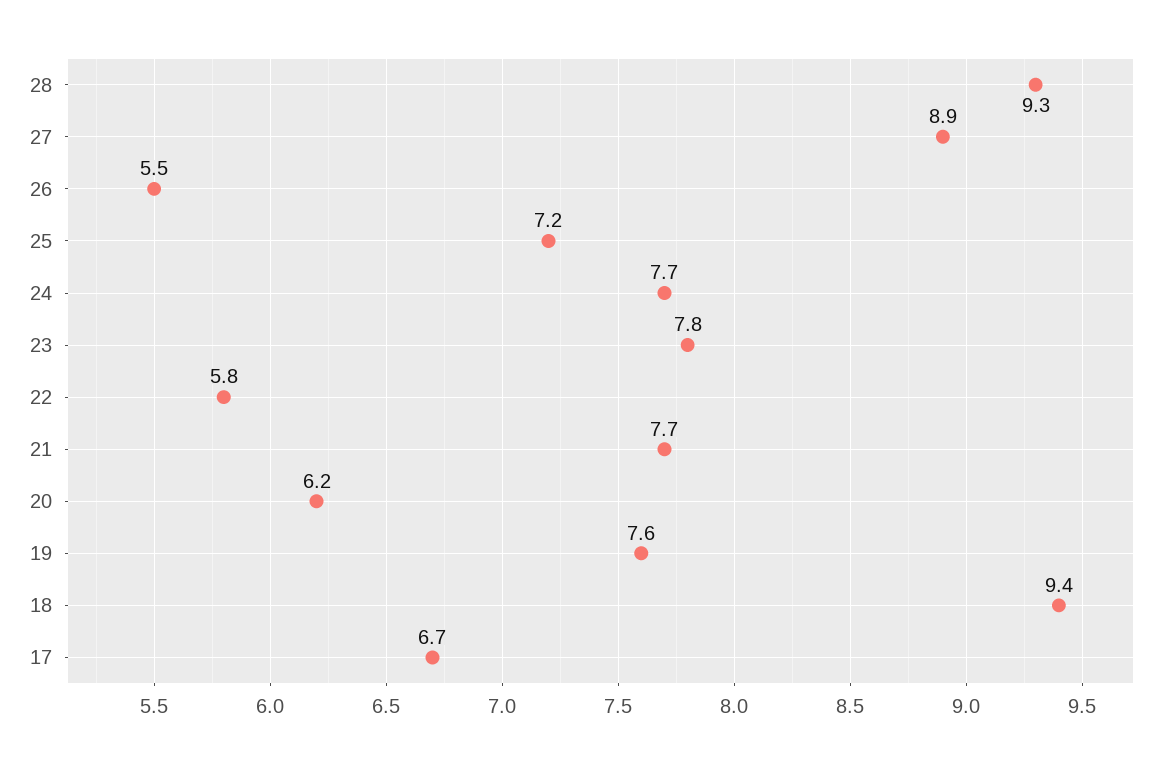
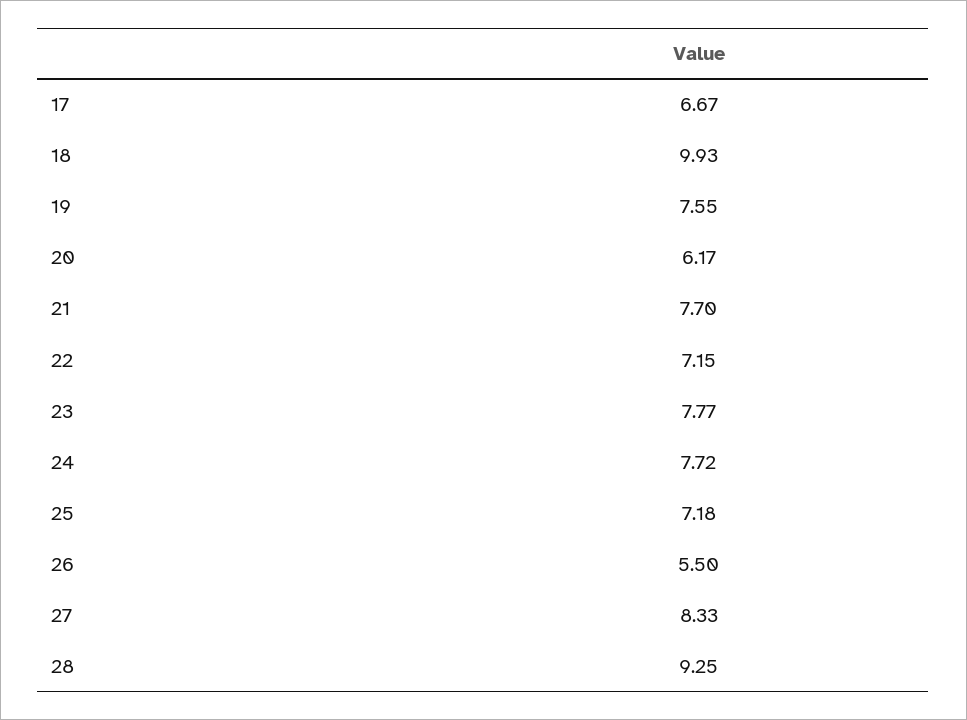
  {
    "28": 9.25,
-   "27": 8.9,
+   "27": 8.33,
    "26": 5.5,
    "25": 7.18,
    "24": 7.72,
    "23": 7.77,
-   "22": 5.8,
+   "22": 7.15,
    "21": 7.7,
    "20": 6.17,
    "19": 7.55,
-   "18": 9.4,
+   "18": 9.93,
    "17": 6.67
  }

